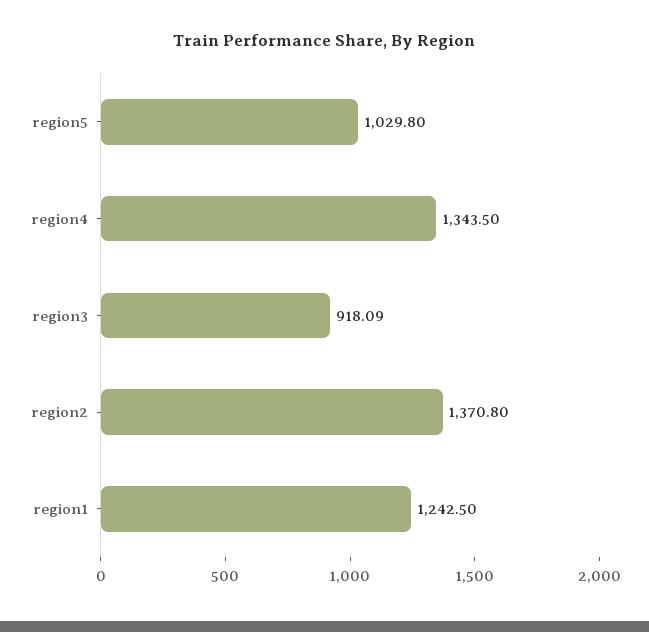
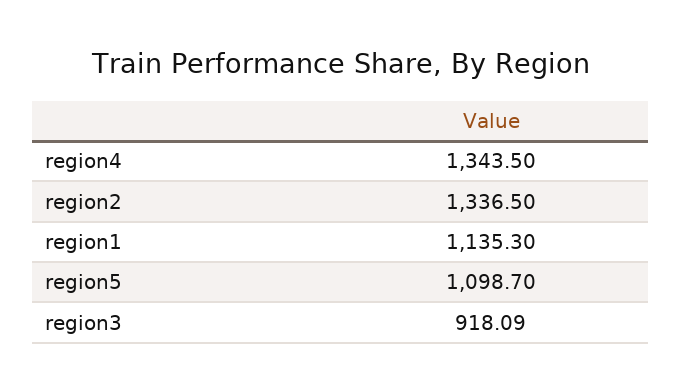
  {
-   "region5": 1029.8,
+   "region5": 1098.7,
    "region4": 1343.5,
    "region3": 918.09,
-   "region2": 1370.8,
+   "region2": 1336.5,
-   "region1": 1242.5
+   "region1": 1135.3
  }

